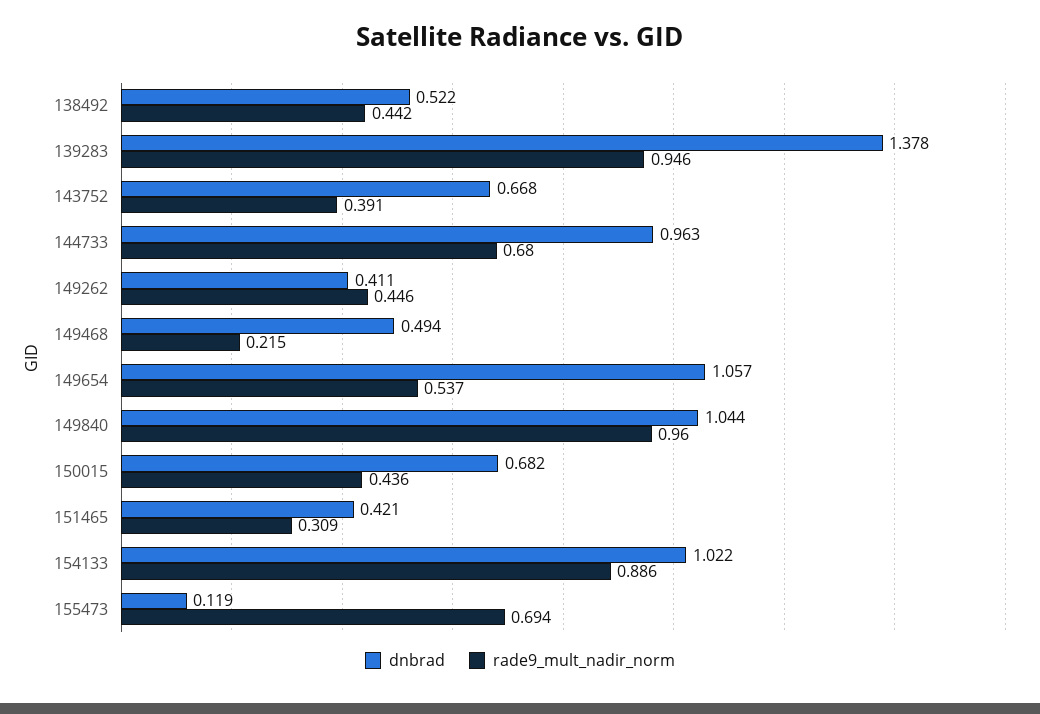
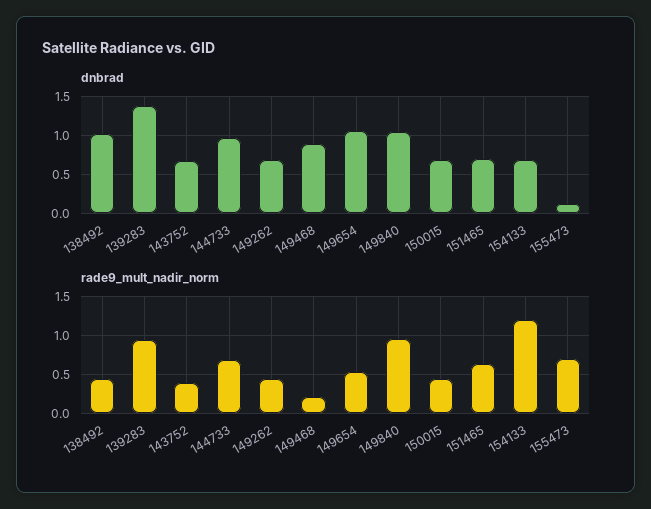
  {
    "dnbrad": {
-     "138492": 0.522,
+     "138492": 1,
      "139283": 1.378,
      "143752": 0.668,
      "144733": 0.963,
-     "149262": 0.411,
+     "149262": 0.7,
-     "149468": 0.494,
+     "149468": 0.9,
      "149654": 1.057,
      "149840": 1.044,
      "150015": 0.682,
-     "151465": 0.421,
+     "151465": 0.7,
-     "154133": 1.022,
+     "154133": 0.7,
      "155473": 0.119
    },
    "rade9_mult_nadir_norm": {
      "138492": 0.442,
      "139283": 0.946,
      "143752": 0.391,
      "144733": 0.68,
      "149262": 0.446,
      "149468": 0.215,
      "149654": 0.537,
      "149840": 0.96,
      "150015": 0.436,
-     "151465": 0.309,
+     "151465": 0.6,
-     "154133": 0.886,
+     "154133": 1.2,
      "155473": 0.694
    }
  }

